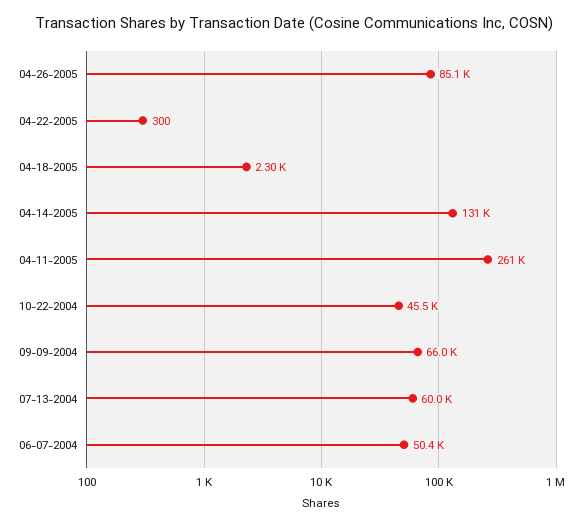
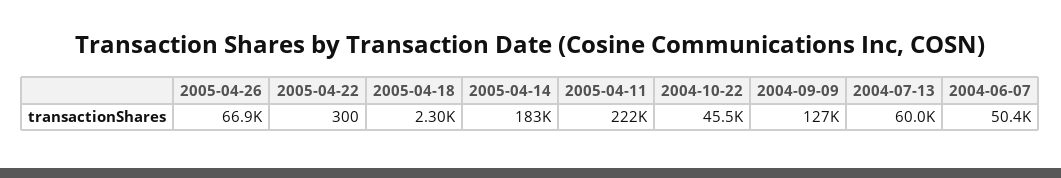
  {
-   "04-26-2005": 85100,
+   "04-26-2005": 66900,
    "04-22-2005": 300,
    "04-18-2005": 2300,
-   "04-14-2005": 131000,
+   "04-14-2005": 183000,
-   "04-11-2005": 261000,
+   "04-11-2005": 222000,
    "10-22-2004": 45500,
-   "09-09-2004": 66000,
+   "09-09-2004": 127000,
    "07-13-2004": 60000,
    "06-07-2004": 50400
  }

